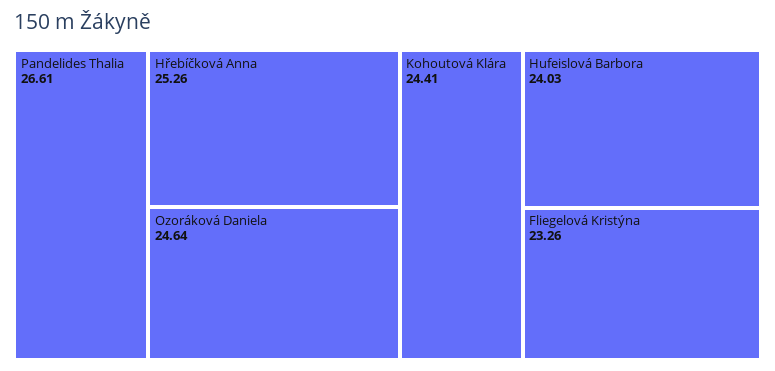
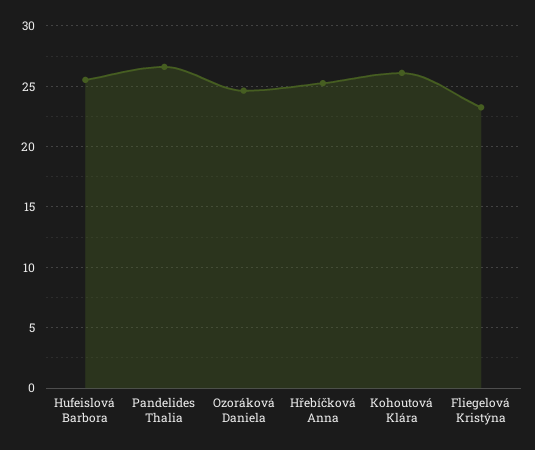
  {
    "Pandelides Thalia": 26.61,
    "Hřebíčková Anna": 25.26,
    "Ozoráková Daniela": 24.64,
-   "Kohoutová Klára": 24.41,
+   "Kohoutová Klára": 26,
-   "Hufeislová Barbora": 24.03,
+   "Hufeislová Barbora": 25.5,
    "Fliegelová Kristýna": 23.26
  }

